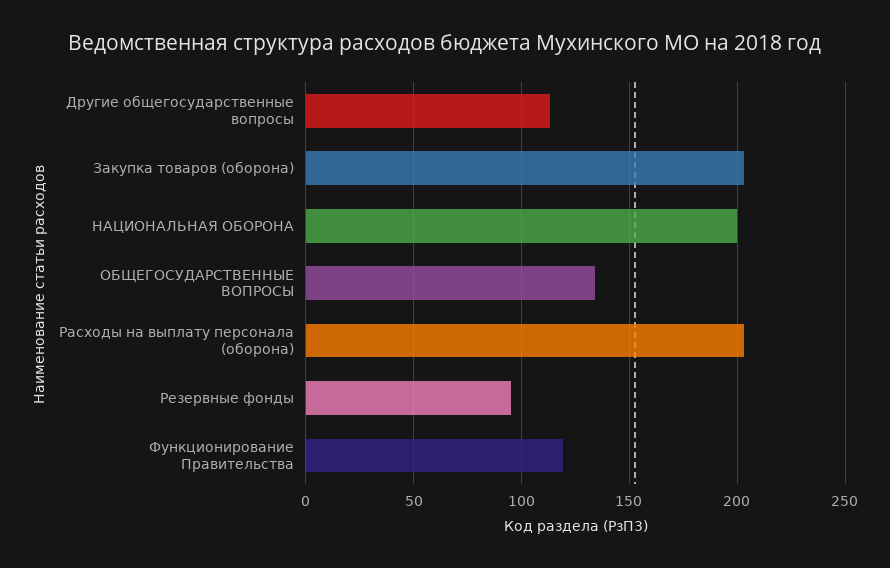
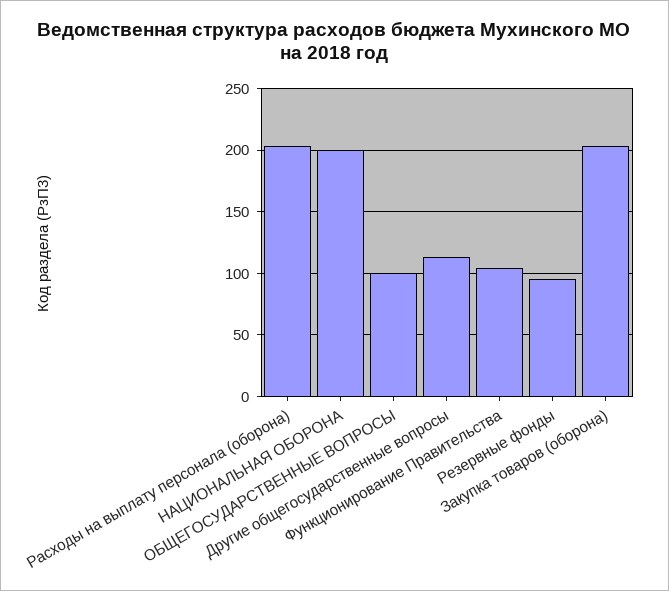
  {
    "Другие общегосударственные вопросы": 115,
    "Закупка товаров (оборона)": 205,
    "НАЦИОНАЛЬНАЯ ОБОРОНА": 200,
-   "ОБЩЕГОСУДАРСТВЕННЫЕ ВОПРОСЫ": 135,
+   "ОБЩЕГОСУДАРСТВЕННЫЕ ВОПРОСЫ": 100,
    "Расходы на выплату персонала (оборона)": 205,
    "Резервные фонды": 95,
-   "Функционирование Правительства": 120
+   "Функционирование Правительства": 105
  }

